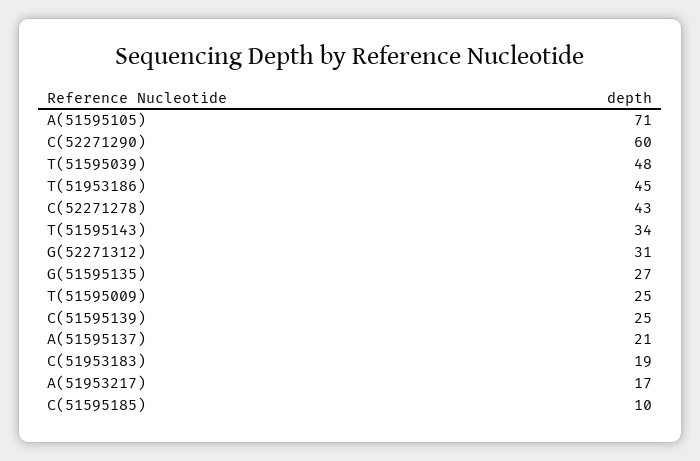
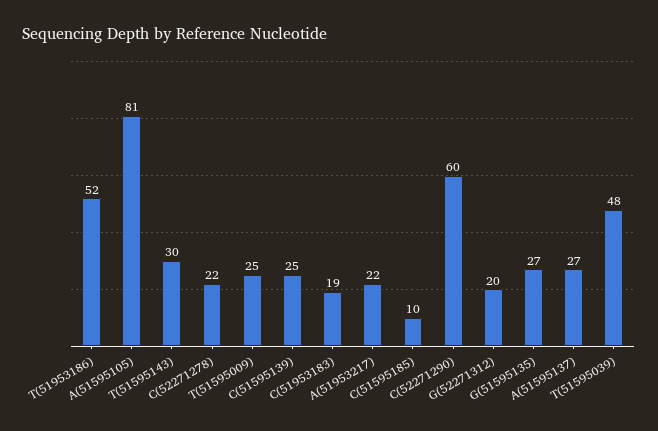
  {
-   "A(51595105)": 71,
+   "A(51595105)": 81,
    "C(52271290)": 60,
    "T(51595039)": 48,
-   "T(51953186)": 45,
+   "T(51953186)": 52,
-   "C(52271278)": 43,
+   "C(52271278)": 22,
-   "T(51595143)": 34,
+   "T(51595143)": 30,
-   "G(52271312)": 31,
+   "G(52271312)": 20,
    "G(51595135)": 27,
    "T(51595009)": 25,
    "C(51595139)": 25,
-   "A(51595137)": 21,
+   "A(51595137)": 27,
    "C(51953183)": 19,
-   "A(51953217)": 17,
+   "A(51953217)": 22,
    "C(51595185)": 10
  }

